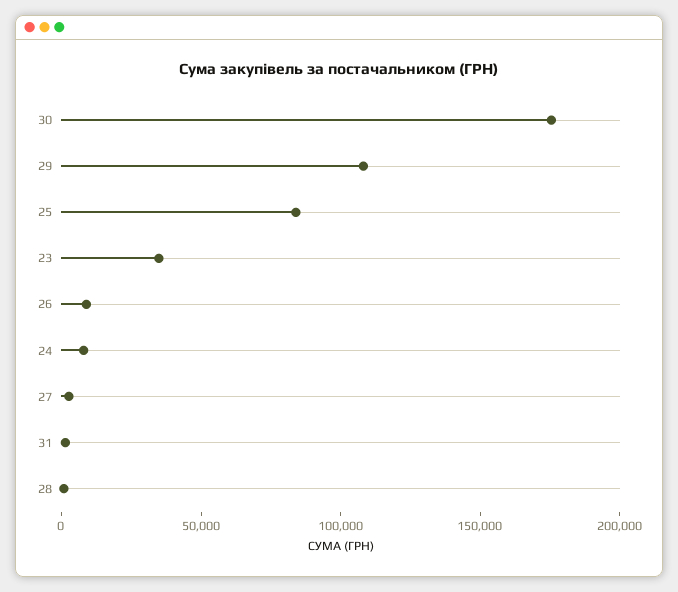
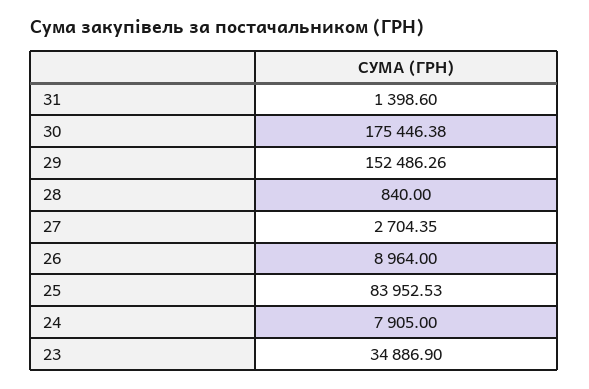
  {
    "30": 175446.38,
-   "29": 110000,
+   "29": 152486.26,
    "25": 83952.53,
    "23": 34886.9,
    "26": 8964,
    "24": 7905,
    "27": 2704.35,
    "31": 1398.6,
    "28": 840
  }

